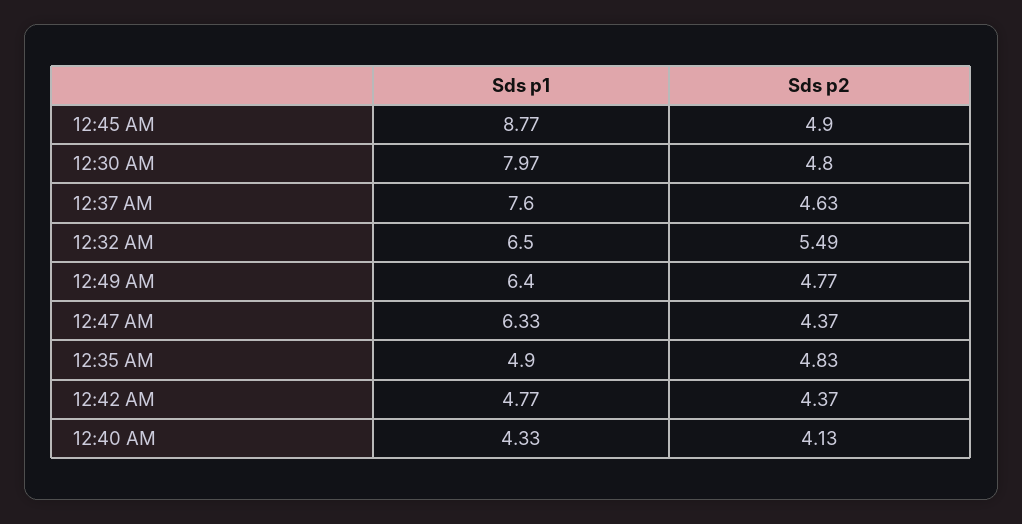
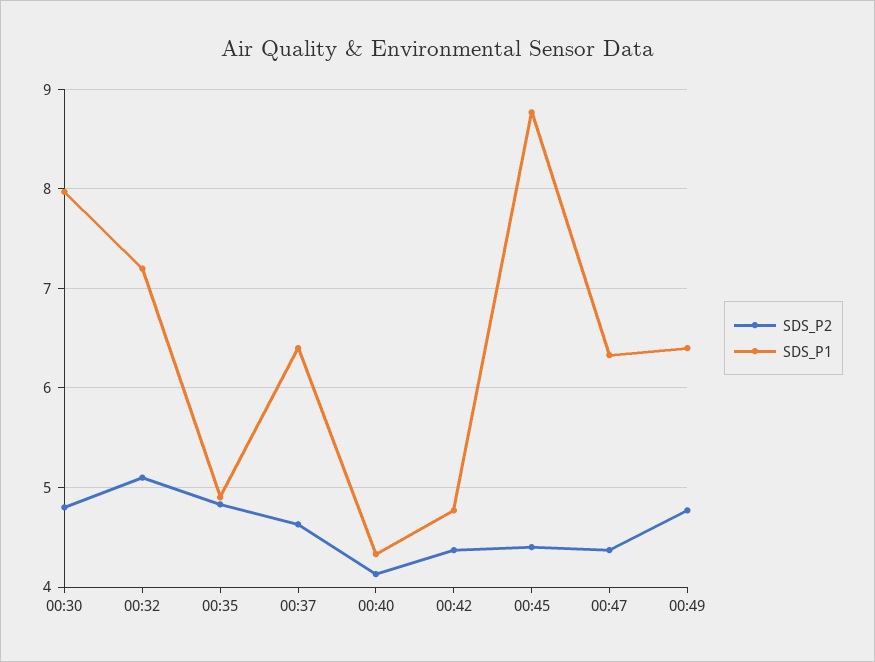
  {
    "Sds p1": {
      "12:45 AM": 8.77,
      "12:30 AM": 7.97,
-     "12:37 AM": 7.6,
+     "12:37 AM": 6.4,
-     "12:32 AM": 6.5,
+     "12:32 AM": 7.2,
      "12:49 AM": 6.4,
      "12:47 AM": 6.33,
      "12:35 AM": 4.9,
      "12:42 AM": 4.77,
      "12:40 AM": 4.33
    },
    "Sds p2": {
-     "12:45 AM": 4.9,
+     "12:45 AM": 4.4,
      "12:30 AM": 4.8,
      "12:37 AM": 4.63,
-     "12:32 AM": 5.49,
+     "12:32 AM": 5.1,
      "12:49 AM": 4.77,
      "12:47 AM": 4.37,
      "12:35 AM": 4.83,
      "12:42 AM": 4.37,
      "12:40 AM": 4.13
    }
  }

